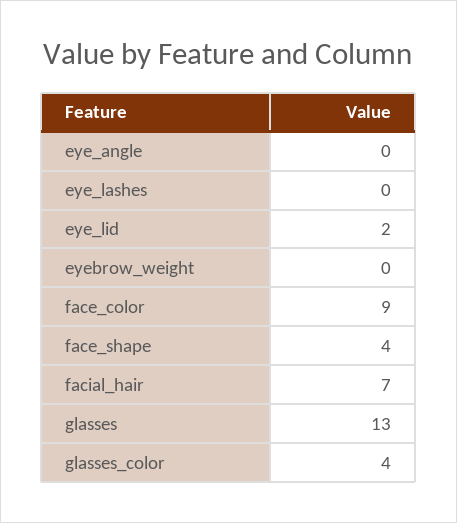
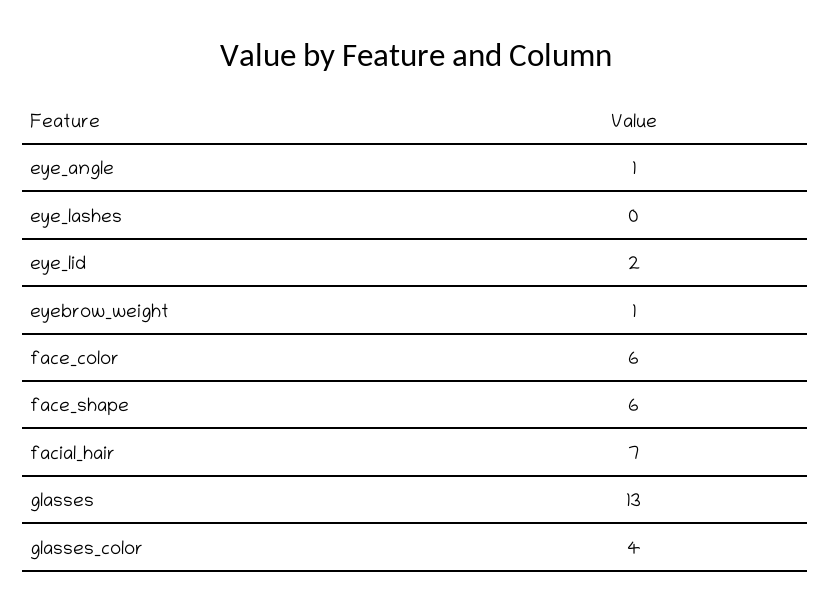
  {
-   "eye_angle": 0,
+   "eye_angle": 1,
    "eye_lashes": 0,
    "eye_lid": 2,
-   "eyebrow_weight": 0,
+   "eyebrow_weight": 1,
-   "face_color": 9,
+   "face_color": 6,
-   "face_shape": 4,
+   "face_shape": 6,
    "facial_hair": 7,
    "glasses": 13,
    "glasses_color": 4
  }

